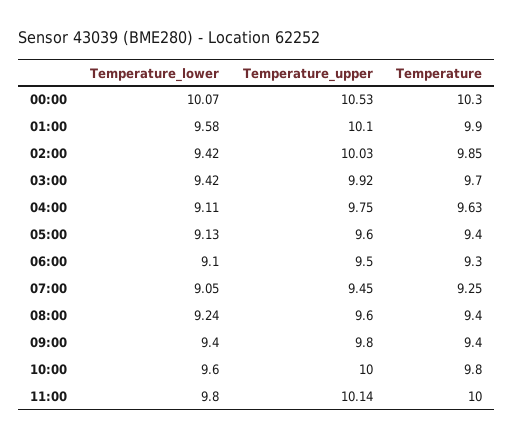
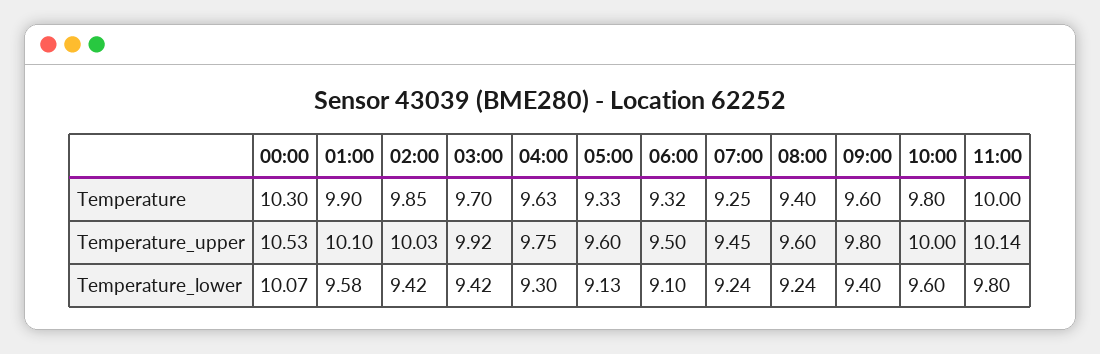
  {
    "Temperature_lower": {
      "00:00": 10.07,
      "01:00": 9.58,
      "02:00": 9.42,
      "03:00": 9.42,
-     "04:00": 9.11,
+     "04:00": 9.3,
      "05:00": 9.13,
      "06:00": 9.1,
-     "07:00": 9.05,
+     "07:00": 9.24,
      "08:00": 9.24,
      "09:00": 9.4,
      "10:00": 9.6,
      "11:00": 9.8
    },
    "Temperature_upper": {
      "00:00": 10.53,
      "01:00": 10.1,
      "02:00": 10.03,
      "03:00": 9.92,
      "04:00": 9.75,
      "05:00": 9.6,
      "06:00": 9.5,
      "07:00": 9.45,
      "08:00": 9.6,
      "09:00": 9.8,
      "10:00": 10,
      "11:00": 10.14
    },
    "Temperature": {
      "00:00": 10.3,
      "01:00": 9.9,
      "02:00": 9.85,
      "03:00": 9.7,
      "04:00": 9.63,
-     "05:00": 9.4,
+     "05:00": 9.33,
-     "06:00": 9.3,
+     "06:00": 9.32,
      "07:00": 9.25,
      "08:00": 9.4,
-     "09:00": 9.4,
+     "09:00": 9.6,
      "10:00": 9.8,
      "11:00": 10
    }
  }

